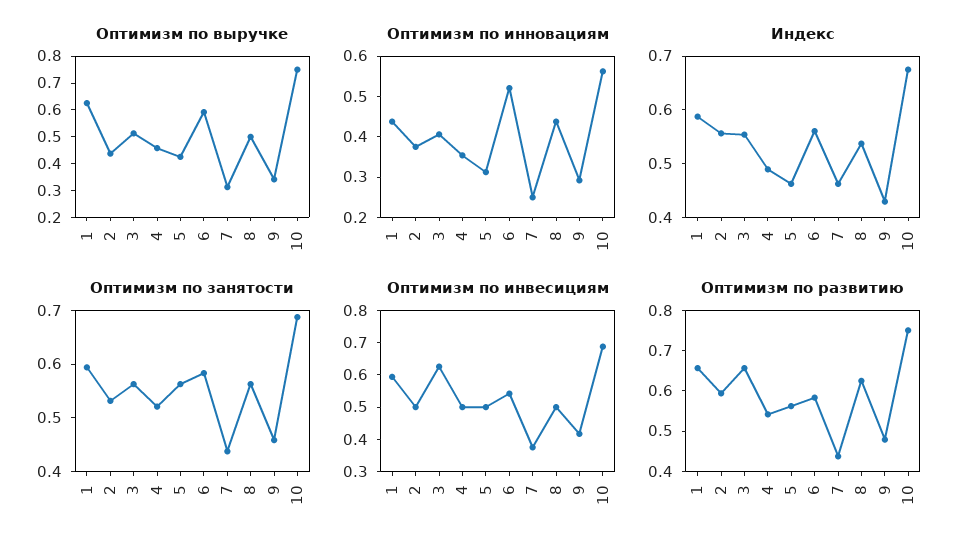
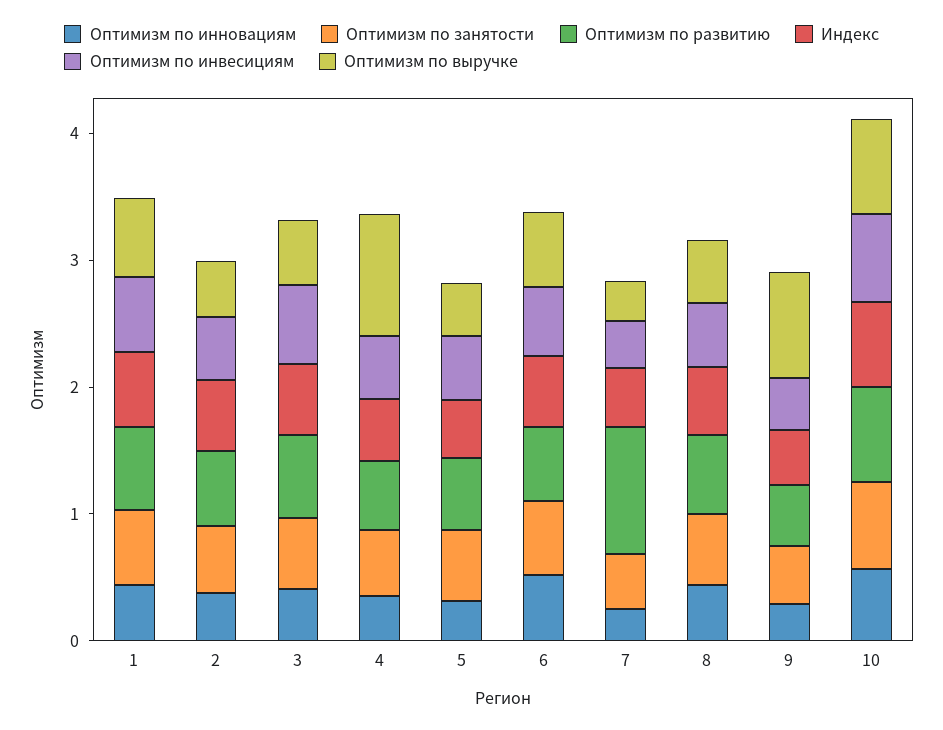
  {
    "Оптимизм по выручке": {
      "1": 0.65,
      "2": 0.45,
      "3": 0.5,
-     "4": 0.45,
+     "4": 1,
      "5": 0.45,
      "6": 0.6,
      "7": 0.3,
      "8": 0.5,
-     "9": 0.35,
+     "9": 0.8,
      "10": 0.75
    },
    "Оптимизм по инновациям": {
      "1": 0.44,
      "2": 0.38,
      "3": 0.4,
      "4": 0.36,
      "5": 0.32,
      "6": 0.52,
      "7": 0.26,
      "8": 0.44,
      "9": 0.3,
      "10": 0.56
    },
    "Индекс": {
      "1": 0.58,
      "2": 0.56,
      "3": 0.56,
      "4": 0.48,
      "5": 0.46,
      "6": 0.56,
      "7": 0.46,
      "8": 0.54,
      "9": 0.42,
      "10": 0.68
    },
    "Оптимизм по занятости": {
      "1": 0.6,
      "2": 0.54,
      "3": 0.56,
      "4": 0.52,
      "5": 0.56,
      "6": 0.58,
      "7": 0.44,
      "8": 0.56,
      "9": 0.46,
      "10": 0.68
    },
    "Оптимизм по инвесициям": {
      "1": 0.6,
      "2": 0.5,
      "3": 0.625,
      "4": 0.5,
      "5": 0.5,
      "6": 0.55,
      "7": 0.375,
      "8": 0.5,
      "9": 0.425,
      "10": 0.7
    },
    "Оптимизм по развитию": {
      "1": 0.66,
      "2": 0.6,
      "3": 0.66,
      "4": 0.54,
      "5": 0.56,
      "6": 0.58,
-     "7": 0.44,
+     "7": 1,
      "8": 0.62,
      "9": 0.48,
      "10": 0.76
    }
  }

